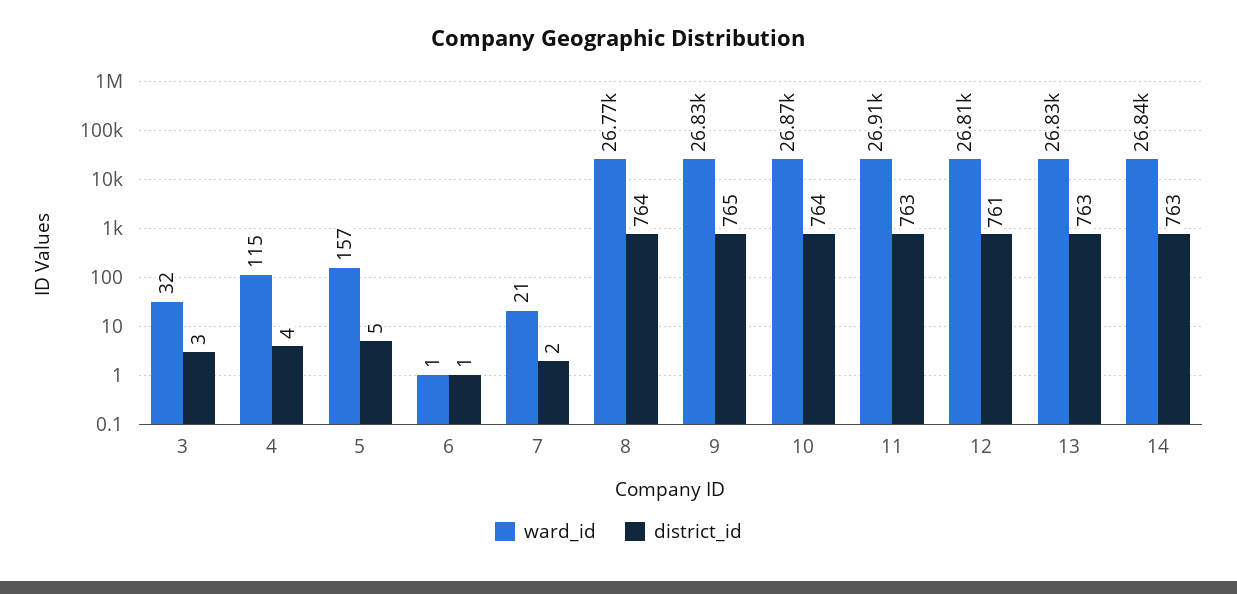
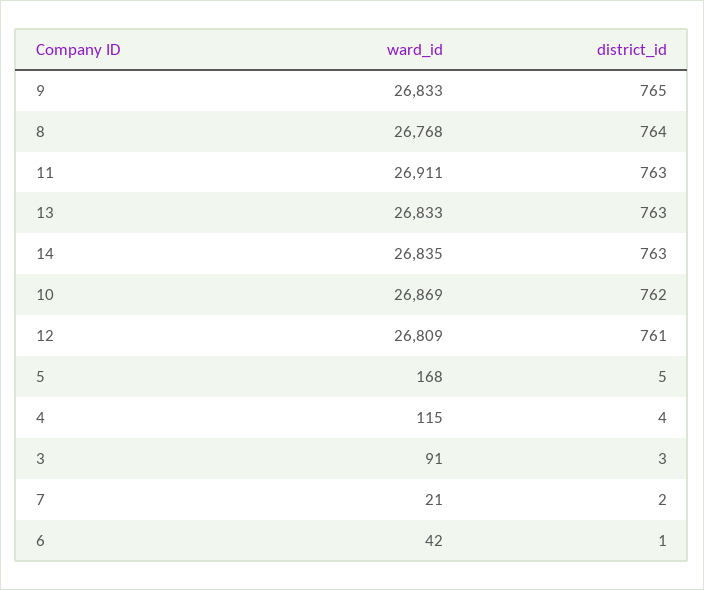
  {
    "ward_id": {
-     "3": 32,
+     "3": 91,
      "4": 115,
-     "5": 157,
+     "5": 168,
-     "6": 1,
+     "6": 42,
      "7": 21,
      "8": 26768,
      "9": 26833,
      "10": 26869,
      "11": 26911,
      "12": 26809,
      "13": 26833,
      "14": 26835
    },
    "district_id": {
      "3": 3,
      "4": 4,
      "5": 5,
      "6": 1,
      "7": 2,
      "8": 764,
      "9": 765,
-     "10": 764,
+     "10": 762,
      "11": 763,
      "12": 761,
      "13": 763,
      "14": 763
    }
  }

